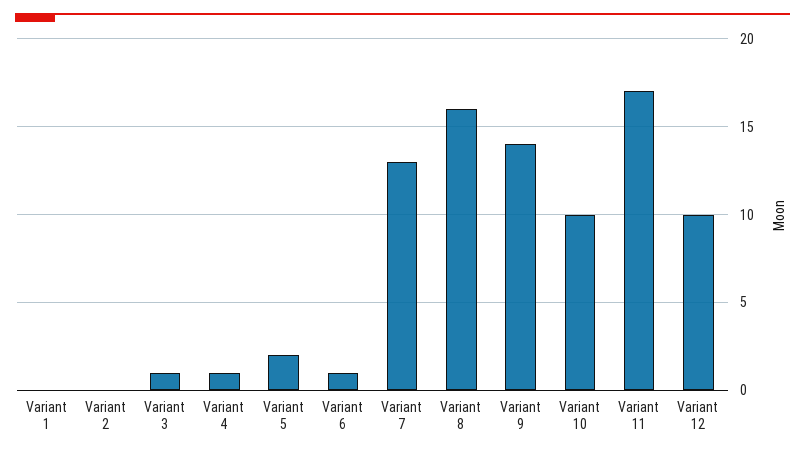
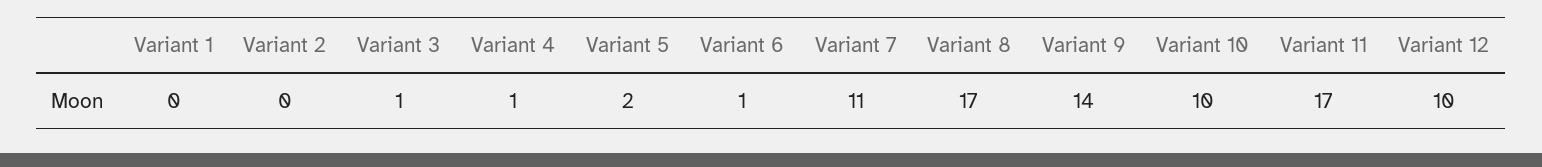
  {
    "Variant 1": 0,
    "Variant 2": 0,
    "Variant 3": 1,
    "Variant 4": 1,
    "Variant 5": 2,
    "Variant 6": 1,
-   "Variant 7": 13,
+   "Variant 7": 11,
-   "Variant 8": 16,
+   "Variant 8": 17,
    "Variant 9": 14,
    "Variant 10": 10,
    "Variant 11": 17,
    "Variant 12": 10
  }

